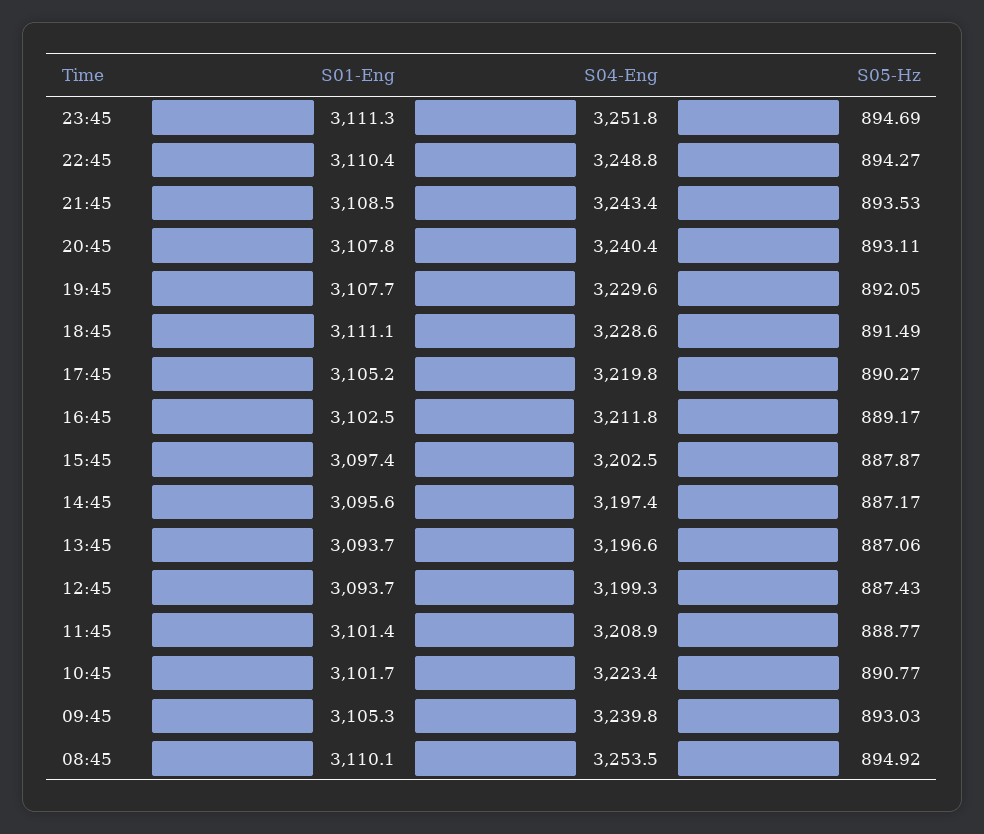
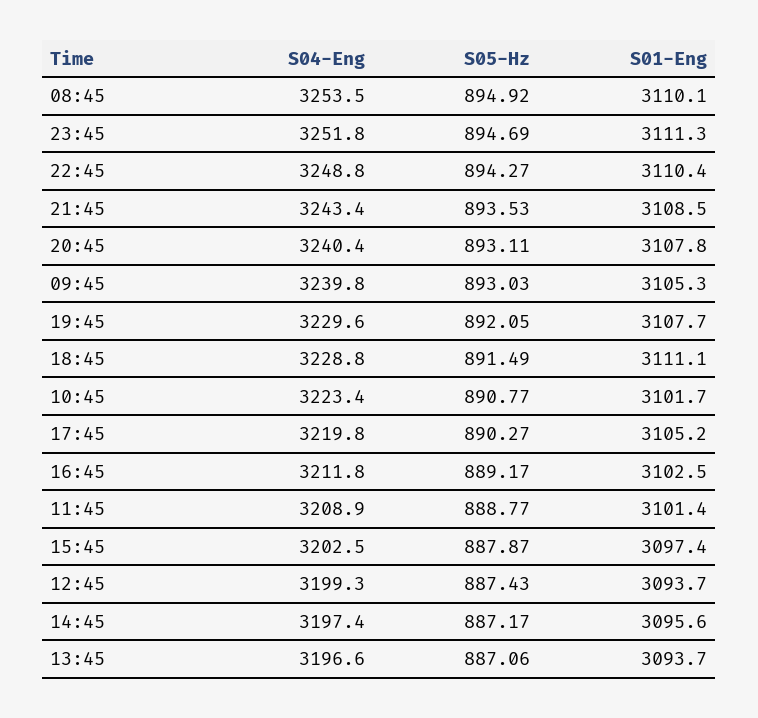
  {
    "S01-Eng": {
      "23:45": 3111.3,
      "22:45": 3110.4,
      "21:45": 3108.5,
      "20:45": 3107.8,
      "19:45": 3107.7,
      "18:45": 3111.1,
      "17:45": 3105.2,
      "16:45": 3102.5,
      "15:45": 3097.4,
      "14:45": 3095.6,
      "13:45": 3093.7,
      "12:45": 3093.7,
      "11:45": 3101.4,
      "10:45": 3101.7,
      "09:45": 3105.3,
      "08:45": 3110.1
    },
    "S04-Eng": {
      "23:45": 3251.8,
      "22:45": 3248.8,
      "21:45": 3243.4,
      "20:45": 3240.4,
      "19:45": 3229.6,
-     "18:45": 3228.6,
+     "18:45": 3228.8,
      "17:45": 3219.8,
      "16:45": 3211.8,
      "15:45": 3202.5,
      "14:45": 3197.4,
      "13:45": 3196.6,
      "12:45": 3199.3,
      "11:45": 3208.9,
      "10:45": 3223.4,
      "09:45": 3239.8,
      "08:45": 3253.5
    },
    "S05-Hz": {
      "23:45": 894.69,
      "22:45": 894.27,
      "21:45": 893.53,
      "20:45": 893.11,
      "19:45": 892.05,
      "18:45": 891.49,
      "17:45": 890.27,
      "16:45": 889.17,
      "15:45": 887.87,
      "14:45": 887.17,
      "13:45": 887.06,
      "12:45": 887.43,
      "11:45": 888.77,
      "10:45": 890.77,
      "09:45": 893.03,
      "08:45": 894.92
    }
  }

